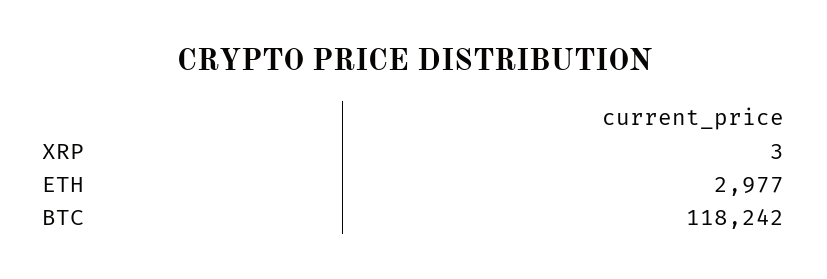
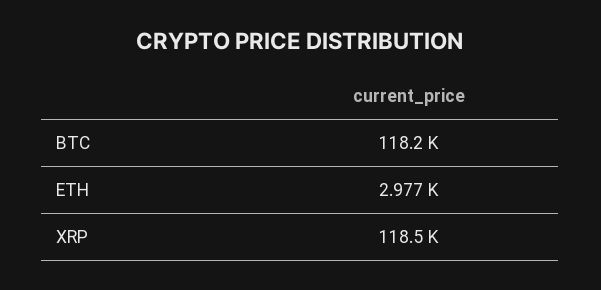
  {
-   "XRP": 3,
+   "XRP": 118500,
    "ETH": 2977,
    "BTC": 118242
  }

